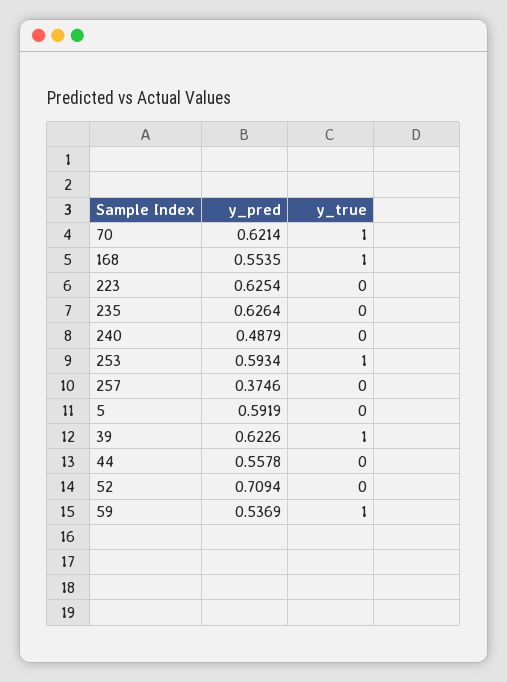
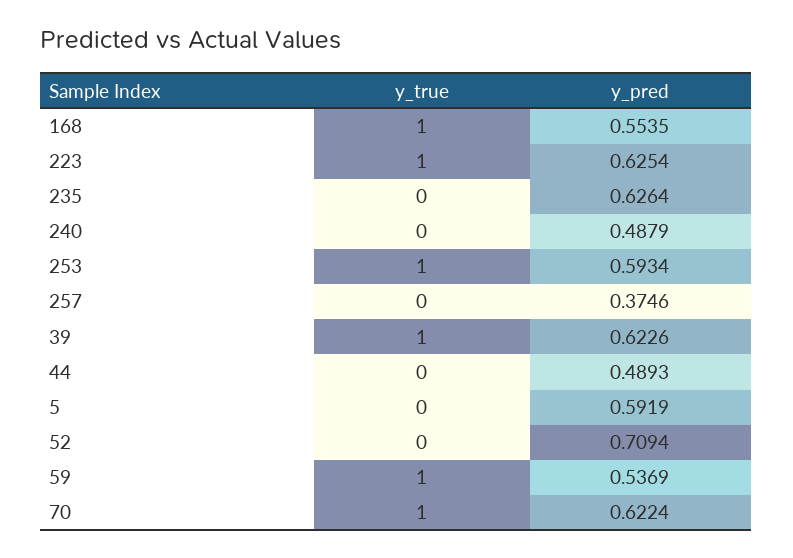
  {
    "y_pred": {
-     "70": 0.6214,
+     "70": 0.6224,
      "168": 0.5535,
      "223": 0.6254,
      "235": 0.6264,
      "240": 0.4879,
      "253": 0.5934,
      "257": 0.3746,
      "5": 0.5919,
      "39": 0.6226,
-     "44": 0.5578,
+     "44": 0.4893,
      "52": 0.7094,
      "59": 0.5369
    },
    "y_true": {
      "70": 1,
      "168": 1,
-     "223": 0,
+     "223": 1,
      "235": 0,
      "240": 0,
      "253": 1,
      "257": 0,
      "5": 0,
      "39": 1,
      "44": 0,
      "52": 0,
      "59": 1
    }
  }

